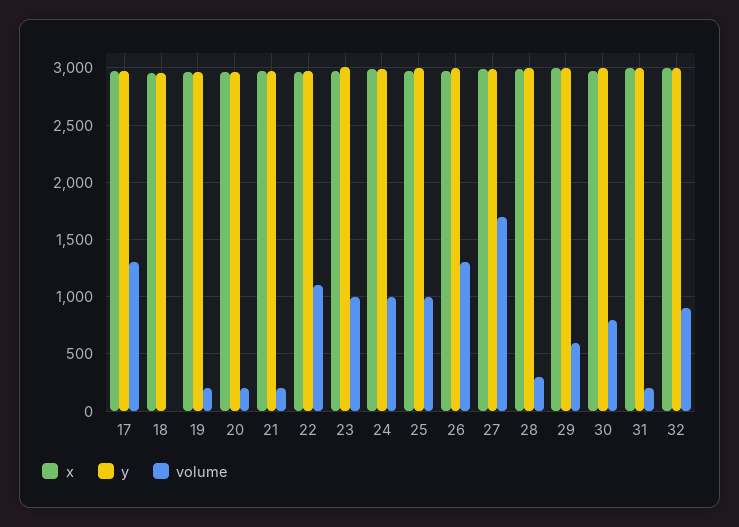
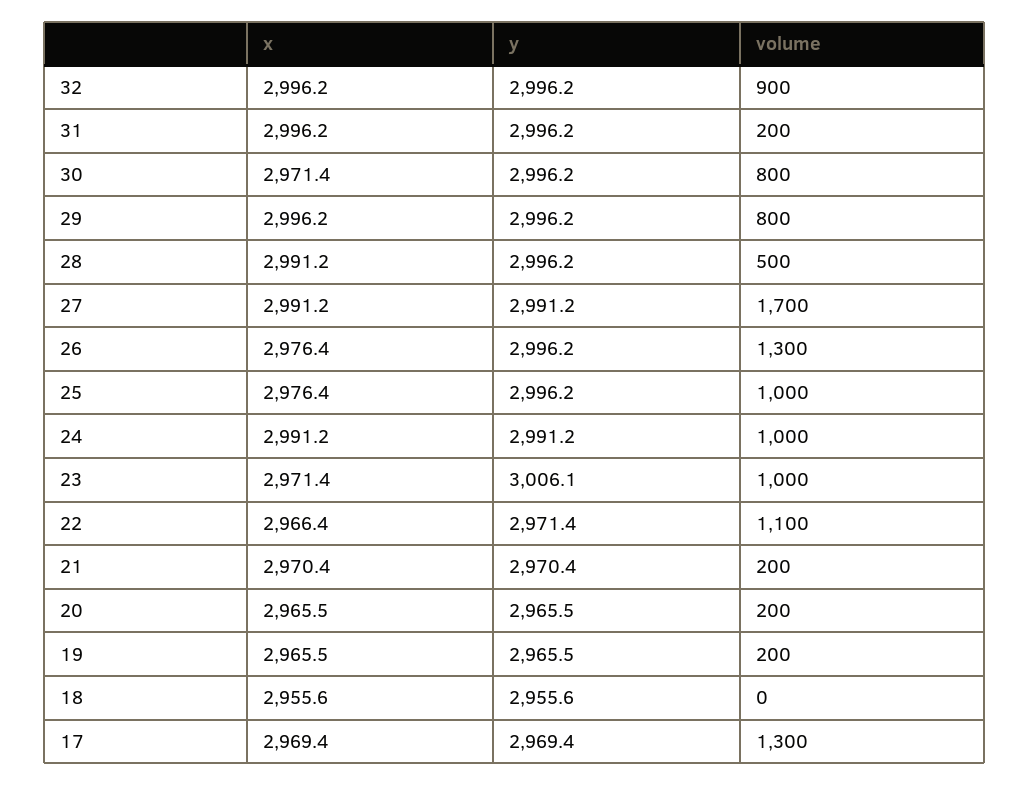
  {
    "x": {
      "17": 2969.4,
      "18": 2955.6,
      "19": 2965.5,
      "20": 2965.5,
      "21": 2970.4,
      "22": 2966.4,
      "23": 2971.4,
      "24": 2991.2,
      "25": 2976.4,
      "26": 2976.4,
      "27": 2991.2,
      "28": 2991.2,
      "29": 2996.2,
      "30": 2971.4,
      "31": 2996.2,
      "32": 2996.2
    },
    "y": {
      "17": 2969.4,
      "18": 2955.6,
      "19": 2965.5,
      "20": 2965.5,
      "21": 2970.4,
      "22": 2971.4,
      "23": 3006.1,
      "24": 2991.2,
      "25": 2996.2,
      "26": 2996.2,
      "27": 2991.2,
      "28": 2996.2,
      "29": 2996.2,
      "30": 2996.2,
      "31": 2996.2,
      "32": 2996.2
    },
    "volume": {
      "17": 1300,
      "18": 0,
      "19": 200,
      "20": 200,
      "21": 200,
      "22": 1100,
      "23": 1000,
      "24": 1000,
      "25": 1000,
      "26": 1300,
      "27": 1700,
-     "28": 300,
+     "28": 500,
-     "29": 600,
+     "29": 800,
      "30": 800,
      "31": 200,
      "32": 900
    }
  }

